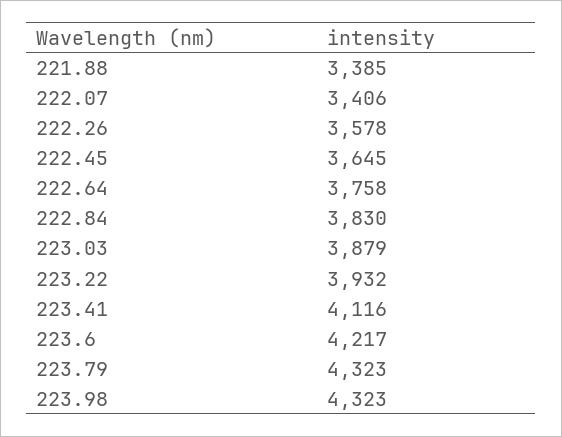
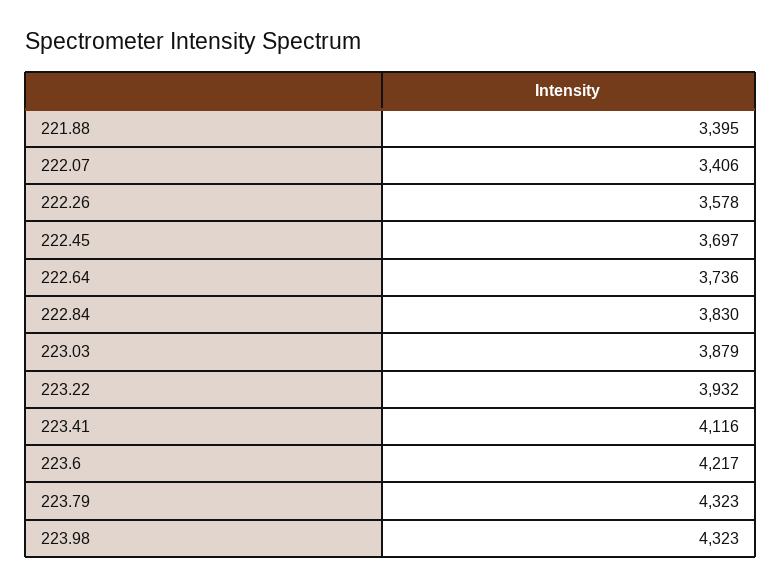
  {
-   "221.88": 3385,
+   "221.88": 3395,
    "222.07": 3406,
    "222.26": 3578,
-   "222.45": 3645,
+   "222.45": 3697,
-   "222.64": 3758,
+   "222.64": 3736,
    "222.84": 3830,
    "223.03": 3879,
    "223.22": 3932,
    "223.41": 4116,
    "223.6": 4217,
    "223.79": 4323,
    "223.98": 4323
  }

